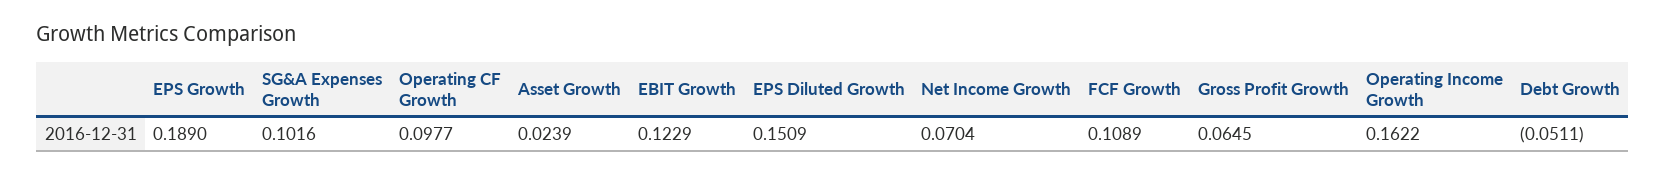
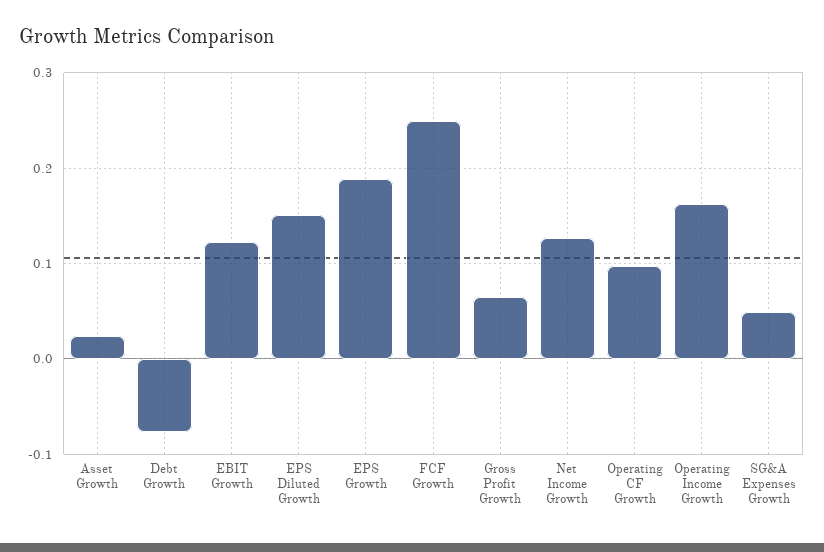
  {
    "EPS Growth": 0.189,
-   "SG&A Expenses Growth": 0.1016,
+   "SG&A Expenses Growth": 0.05,
    "Operating CF Growth": 0.0977,
    "Asset Growth": 0.0239,
    "EBIT Growth": 0.1229,
    "EPS Diluted Growth": 0.1509,
-   "Net Income Growth": 0.0704,
+   "Net Income Growth": 0.13,
-   "FCF Growth": 0.1089,
+   "FCF Growth": 0.25,
    "Gross Profit Growth": 0.0645,
    "Operating Income Growth": 0.1622,
-   "Debt Growth": -0.0511
+   "Debt Growth": -0.08
  }

